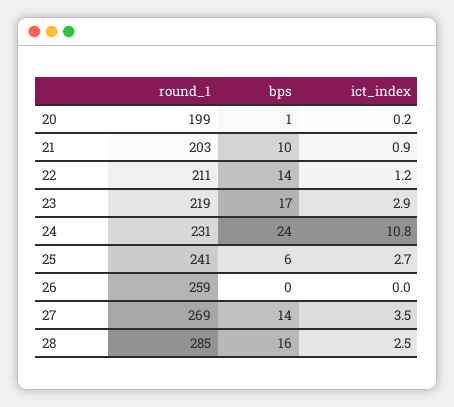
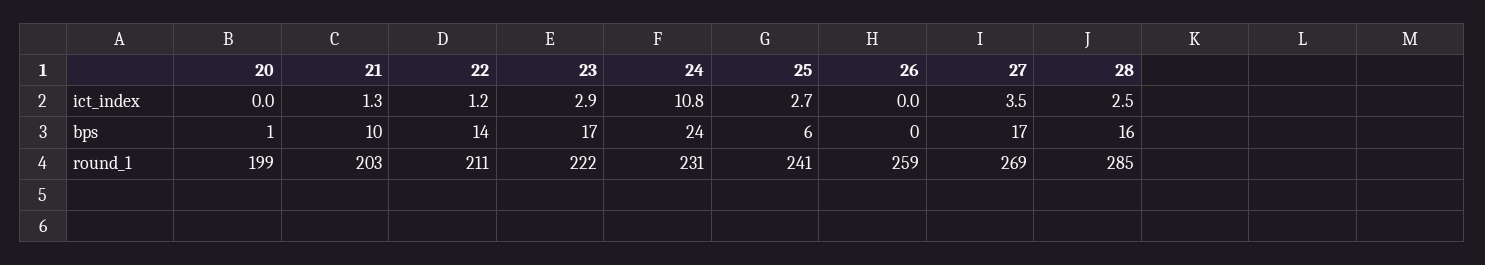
  {
    "round_1": {
      "20": 199,
      "21": 203,
      "22": 211,
-     "23": 219,
+     "23": 222,
      "24": 231,
      "25": 241,
      "26": 259,
      "27": 269,
      "28": 285
    },
    "bps": {
      "20": 1,
      "21": 10,
      "22": 14,
      "23": 17,
      "24": 24,
      "25": 6,
      "26": 0,
-     "27": 14,
+     "27": 17,
      "28": 16
    },
    "ict_index": {
-     "20": 0.2,
+     "20": 0,
-     "21": 0.9,
+     "21": 1.3,
      "22": 1.2,
      "23": 2.9,
      "24": 10.8,
      "25": 2.7,
      "26": 0,
      "27": 3.5,
      "28": 2.5
    }
  }

